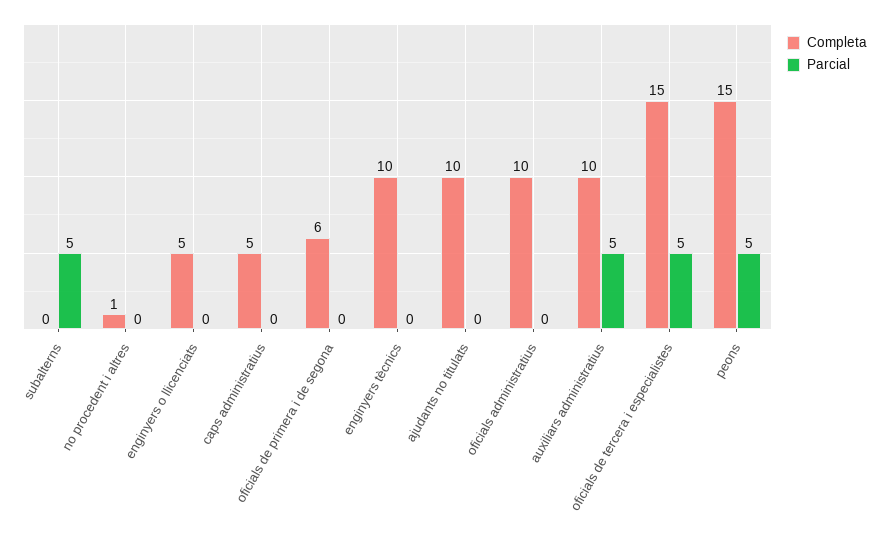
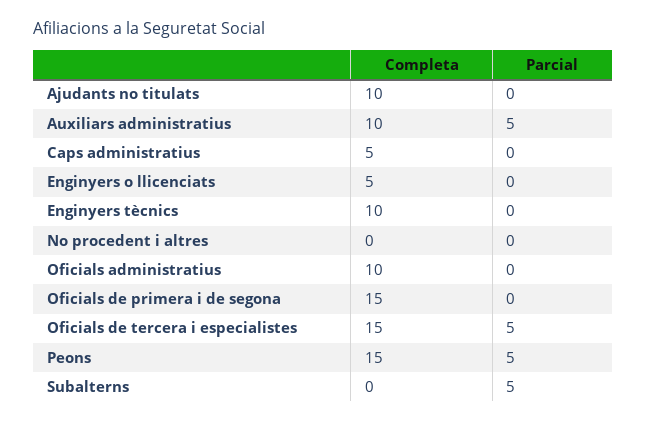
  {
    "Completa": {
      "subalterns": 0,
-     "no procedent i altres": 1,
+     "no procedent i altres": 0,
      "enginyers o llicenciats": 5,
      "caps administratius": 5,
-     "oficials de primera i de segona": 6,
+     "oficials de primera i de segona": 15,
      "enginyers tècnics": 10,
      "ajudants no titulats": 10,
      "oficials administratius": 10,
      "auxiliars administratius": 10,
      "oficials de tercera i especialistes": 15,
      "peons": 15
    },
    "Parcial": {
      "subalterns": 5,
      "no procedent i altres": 0,
      "enginyers o llicenciats": 0,
      "caps administratius": 0,
      "oficials de primera i de segona": 0,
      "enginyers tècnics": 0,
      "ajudants no titulats": 0,
      "oficials administratius": 0,
      "auxiliars administratius": 5,
      "oficials de tercera i especialistes": 5,
      "peons": 5
    }
  }

